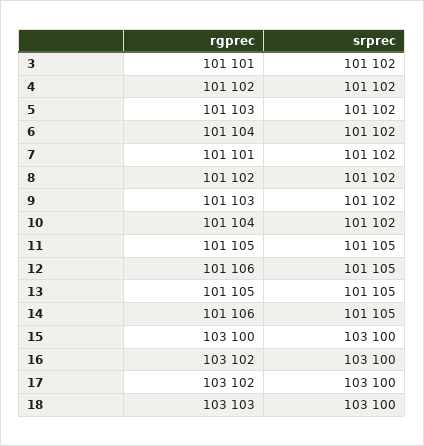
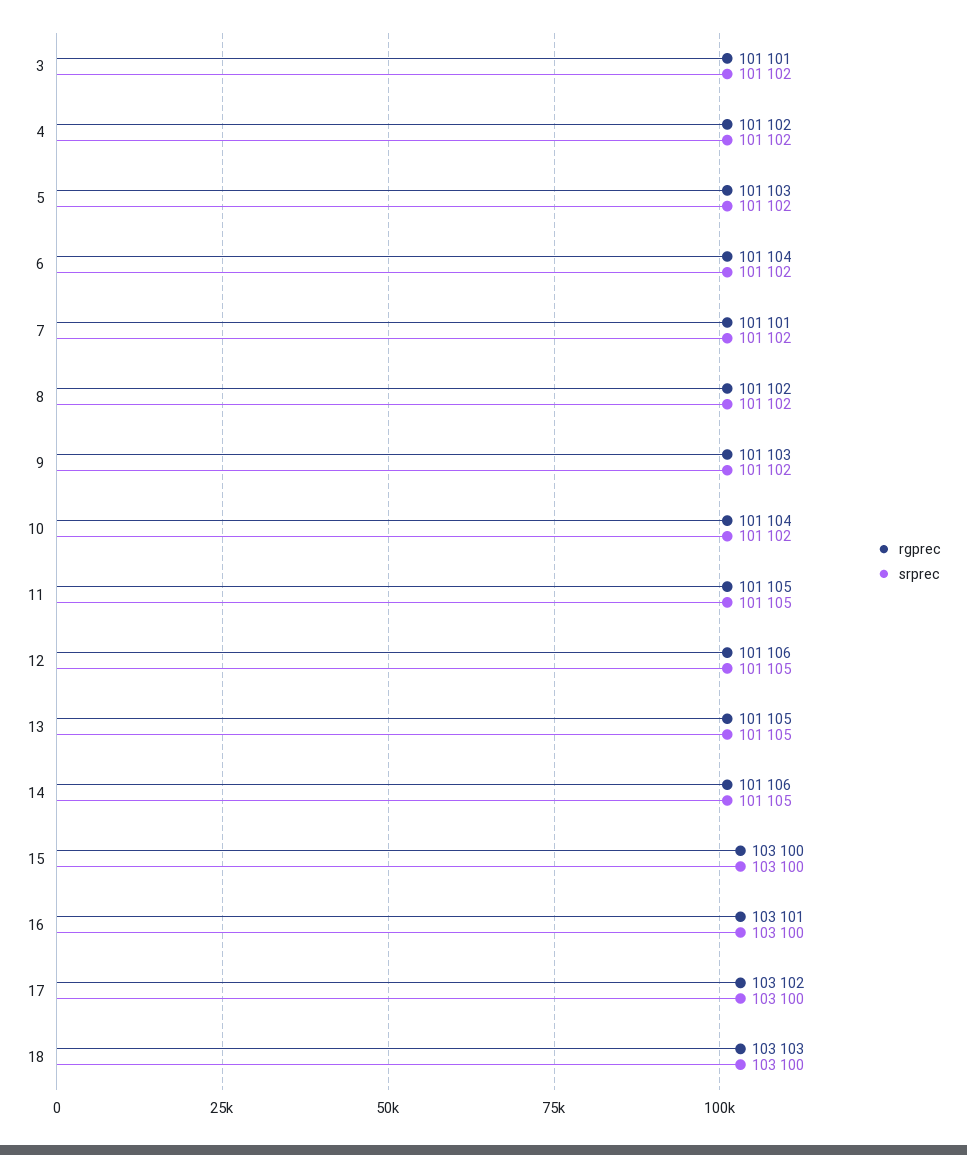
  {
    "rgprec": {
      "3": 101101,
      "4": 101102,
      "5": 101103,
      "6": 101104,
      "7": 101101,
      "8": 101102,
      "9": 101103,
      "10": 101104,
      "11": 101105,
      "12": 101106,
      "13": 101105,
      "14": 101106,
      "15": 103100,
-     "16": 103102,
+     "16": 103101,
      "17": 103102,
      "18": 103103
    },
    "srprec": {
      "3": 101102,
      "4": 101102,
      "5": 101102,
      "6": 101102,
      "7": 101102,
      "8": 101102,
      "9": 101102,
      "10": 101102,
      "11": 101105,
      "12": 101105,
      "13": 101105,
      "14": 101105,
      "15": 103100,
      "16": 103100,
      "17": 103100,
      "18": 103100
    }
  }

